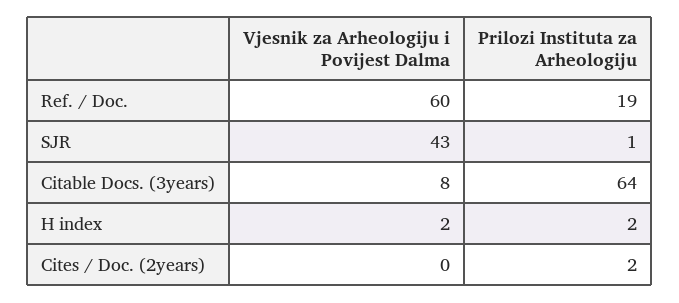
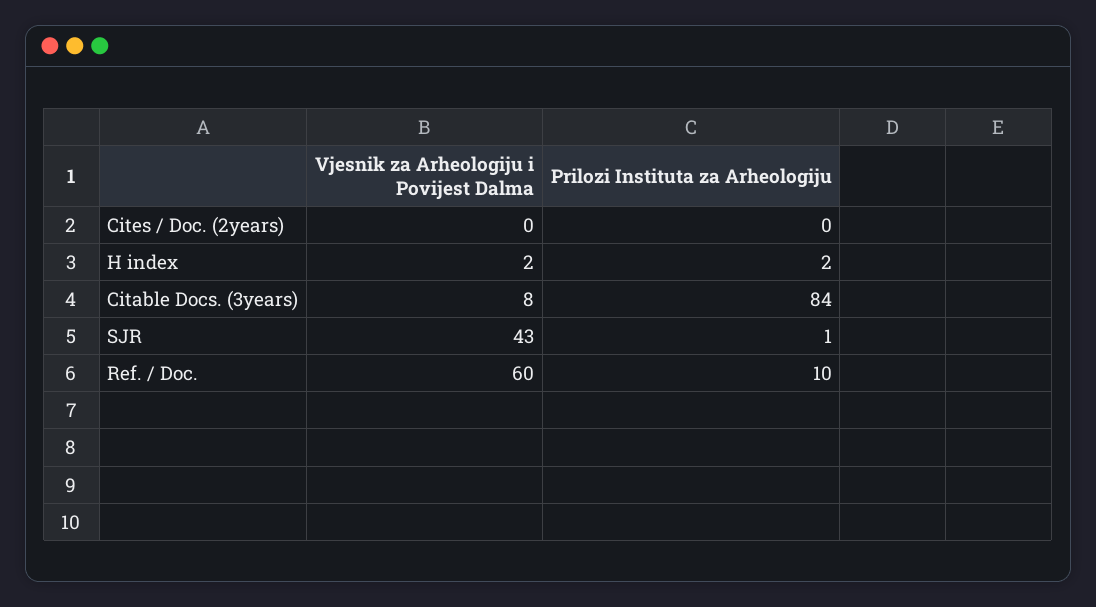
  {
    "Vjesnik za Arheologiju i Povijest Dalma": {
      "Ref. / Doc.": 60,
      "SJR": 43,
      "Citable Docs. (3years)": 8,
      "H index": 2,
      "Cites / Doc. (2years)": 0
    },
    "Prilozi Instituta za Arheologiju": {
-     "Ref. / Doc.": 19,
+     "Ref. / Doc.": 10,
      "SJR": 1,
-     "Citable Docs. (3years)": 64,
+     "Citable Docs. (3years)": 84,
      "H index": 2,
-     "Cites / Doc. (2years)": 2
+     "Cites / Doc. (2years)": 0
    }
  }

